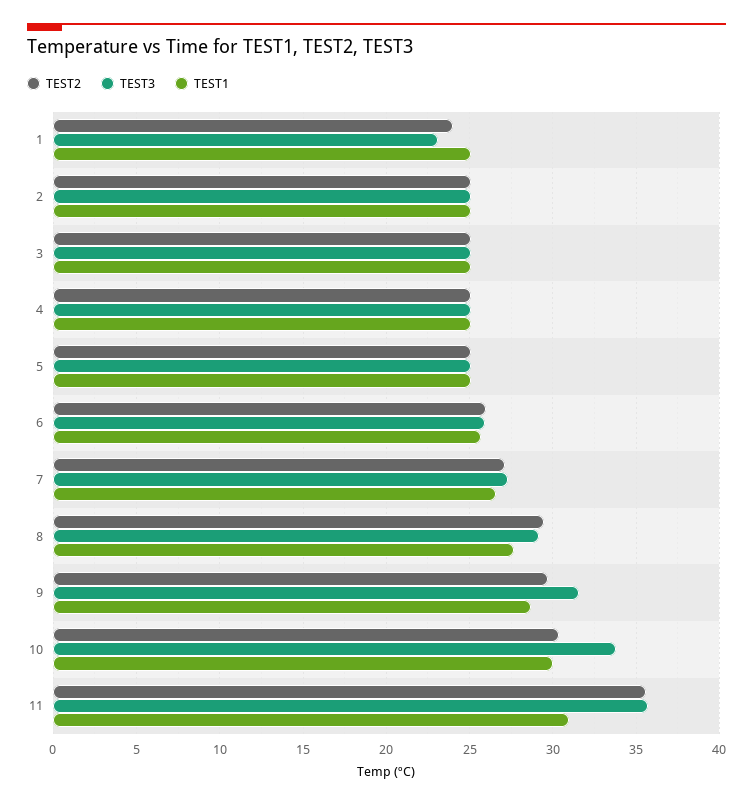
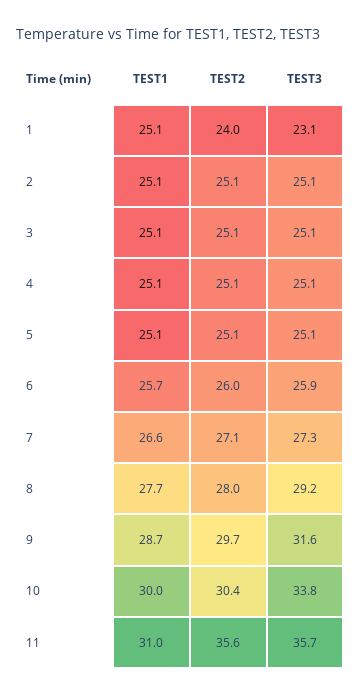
  {
    "TEST2": {
      "1": 24,
      "2": 25.1,
      "3": 25.1,
      "4": 25.1,
      "5": 25.1,
      "6": 26,
      "7": 27.1,
-     "8": 29.5,
+     "8": 28,
      "9": 29.7,
      "10": 30.4,
      "11": 35.6
    },
    "TEST3": {
      "1": 23.1,
      "2": 25.1,
      "3": 25.1,
      "4": 25.1,
      "5": 25.1,
      "6": 25.9,
      "7": 27.3,
      "8": 29.2,
      "9": 31.6,
      "10": 33.8,
      "11": 35.7
    },
    "TEST1": {
      "1": 25.1,
      "2": 25.1,
      "3": 25.1,
      "4": 25.1,
      "5": 25.1,
      "6": 25.7,
      "7": 26.6,
      "8": 27.7,
      "9": 28.7,
      "10": 30,
      "11": 31
    }
  }

